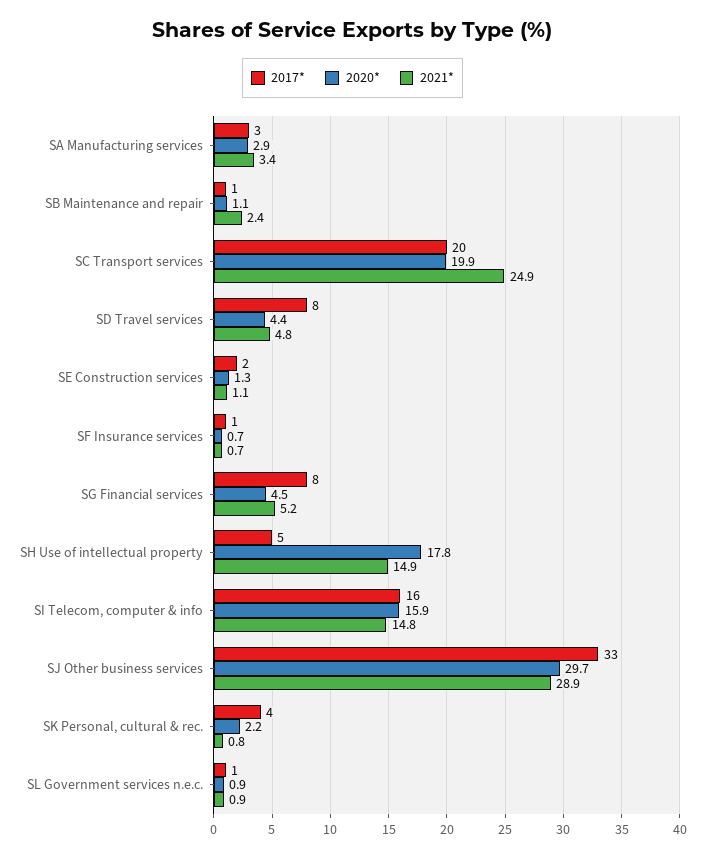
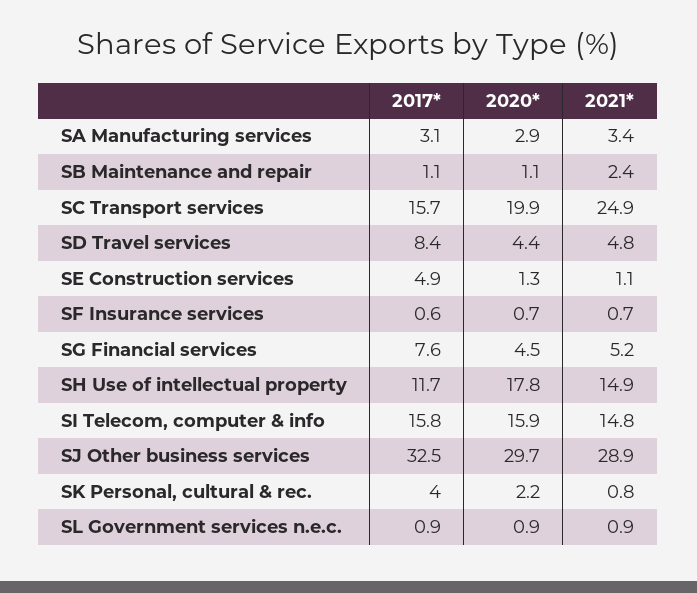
  {
    "2017*": {
      "SA Manufacturing services": 3.1,
      "SB Maintenance and repair": 1.1,
-     "SC Transport services": 20,
+     "SC Transport services": 15.7,
      "SD Travel services": 8.4,
-     "SE Construction services": 2,
+     "SE Construction services": 4.9,
      "SF Insurance services": 0.6,
      "SG Financial services": 7.6,
-     "SH Use of intellectual property": 5,
+     "SH Use of intellectual property": 11.7,
      "SI Telecom, computer & info": 15.8,
      "SJ Other business services": 32.5,
      "SK Personal, cultural & rec.": 4,
      "SL Government services n.e.c.": 0.9
    },
    "2020*": {
      "SA Manufacturing services": 2.9,
      "SB Maintenance and repair": 1.1,
      "SC Transport services": 19.9,
      "SD Travel services": 4.4,
      "SE Construction services": 1.3,
      "SF Insurance services": 0.7,
      "SG Financial services": 4.5,
      "SH Use of intellectual property": 17.8,
      "SI Telecom, computer & info": 15.9,
      "SJ Other business services": 29.7,
      "SK Personal, cultural & rec.": 2.2,
      "SL Government services n.e.c.": 0.9
    },
    "2021*": {
      "SA Manufacturing services": 3.4,
      "SB Maintenance and repair": 2.4,
      "SC Transport services": 24.9,
      "SD Travel services": 4.8,
      "SE Construction services": 1.1,
      "SF Insurance services": 0.7,
      "SG Financial services": 5.2,
      "SH Use of intellectual property": 14.9,
      "SI Telecom, computer & info": 14.8,
      "SJ Other business services": 28.9,
      "SK Personal, cultural & rec.": 0.8,
      "SL Government services n.e.c.": 0.9
    }
  }

